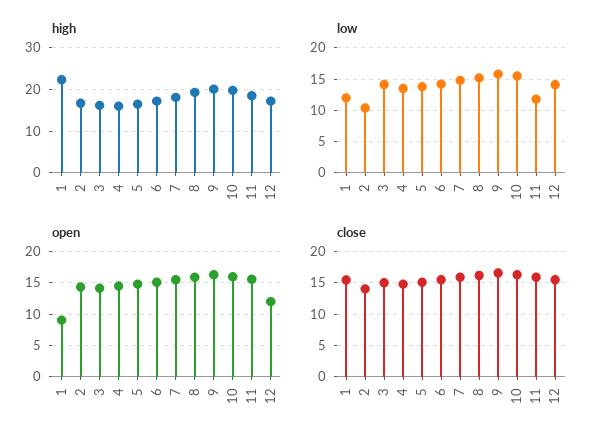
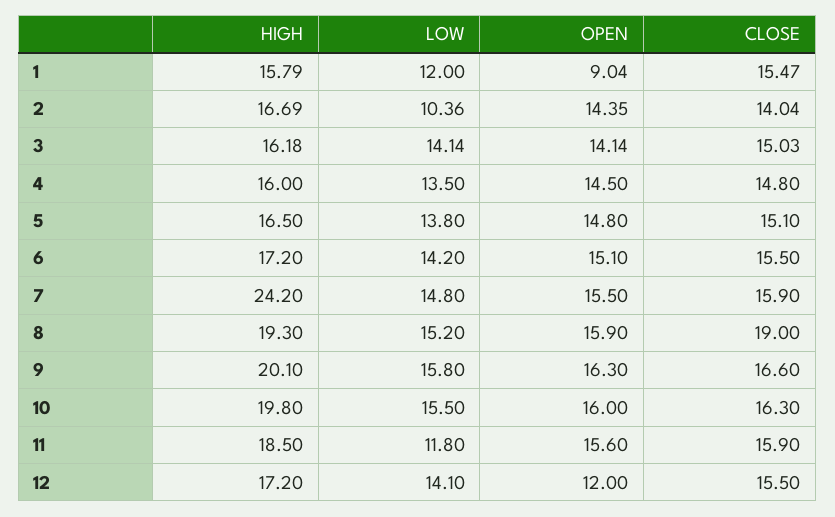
  {
    "high": {
-     "1": 22,
+     "1": 15.79,
      "2": 16.69,
      "3": 16.18,
      "4": 16,
      "5": 16.5,
      "6": 17.2,
-     "7": 18,
+     "7": 24.2,
      "8": 19.3,
      "9": 20.1,
      "10": 19.8,
      "11": 18.5,
      "12": 17.2
    },
    "low": {
      "1": 12,
      "2": 10.36,
      "3": 14.14,
      "4": 13.5,
      "5": 13.8,
      "6": 14.2,
      "7": 14.8,
      "8": 15.2,
      "9": 15.8,
      "10": 15.5,
      "11": 11.8,
      "12": 14.1
    },
    "open": {
      "1": 9.04,
      "2": 14.35,
      "3": 14.14,
      "4": 14.5,
      "5": 14.8,
      "6": 15.1,
      "7": 15.5,
      "8": 15.9,
      "9": 16.3,
      "10": 16,
      "11": 15.6,
      "12": 12
    },
    "close": {
      "1": 15.47,
      "2": 14.04,
      "3": 15.03,
      "4": 14.8,
      "5": 15.1,
      "6": 15.5,
      "7": 15.9,
-     "8": 16,
+     "8": 19,
      "9": 16.6,
      "10": 16.3,
      "11": 15.9,
      "12": 15.5
    }
  }

